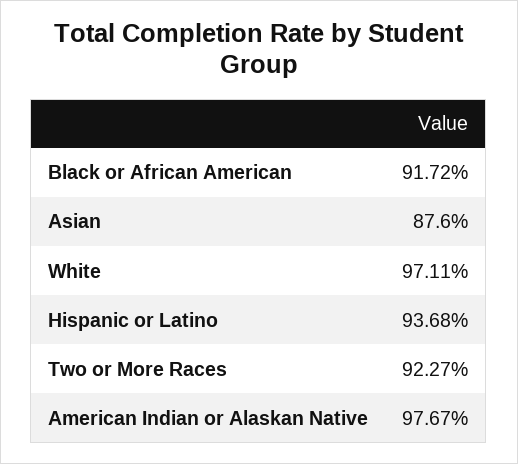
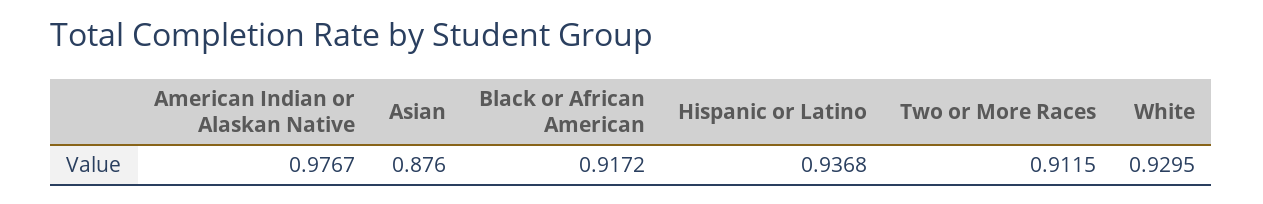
  {
    "Black or African American": 0.9172,
    "Asian": 0.876,
-   "White": 0.9711,
+   "White": 0.9295,
    "Hispanic or Latino": 0.9368,
-   "Two or More Races": 0.9227,
+   "Two or More Races": 0.9115,
    "American Indian or Alaskan Native": 0.9767
  }

